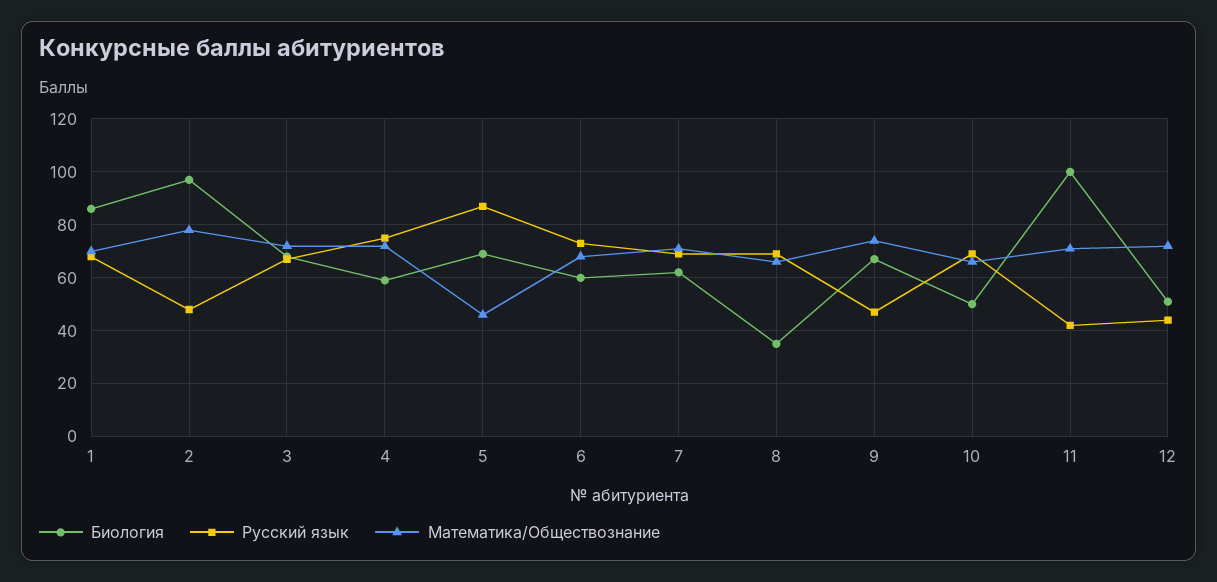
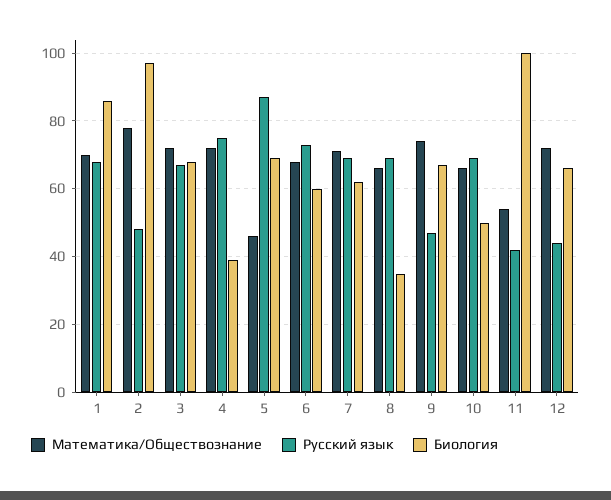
  {
    "Биология": {
      "1": 85,
      "2": 95,
      "3": 70,
-     "4": 60,
+     "4": 40,
      "5": 70,
      "6": 60,
      "7": 60,
      "8": 35,
      "9": 65,
      "10": 50,
      "11": 100,
-     "12": 50
+     "12": 65
    },
    "Русский язык": {
      "1": 70,
      "2": 50,
      "3": 65,
      "4": 75,
      "5": 85,
      "6": 75,
      "7": 70,
      "8": 70,
      "9": 45,
      "10": 70,
      "11": 40,
      "12": 45
    },
    "Математика/Обществознание": {
      "1": 70,
      "2": 80,
      "3": 70,
      "4": 70,
      "5": 45,
      "6": 70,
      "7": 70,
      "8": 65,
      "9": 75,
      "10": 65,
-     "11": 70,
+     "11": 55,
      "12": 70
    }
  }

